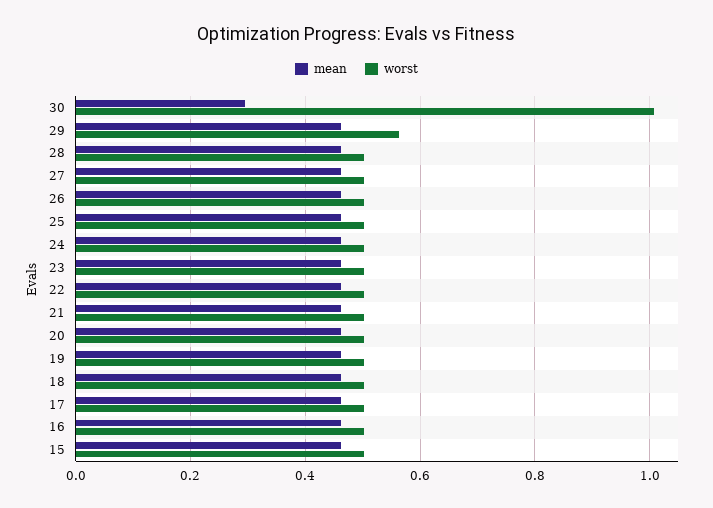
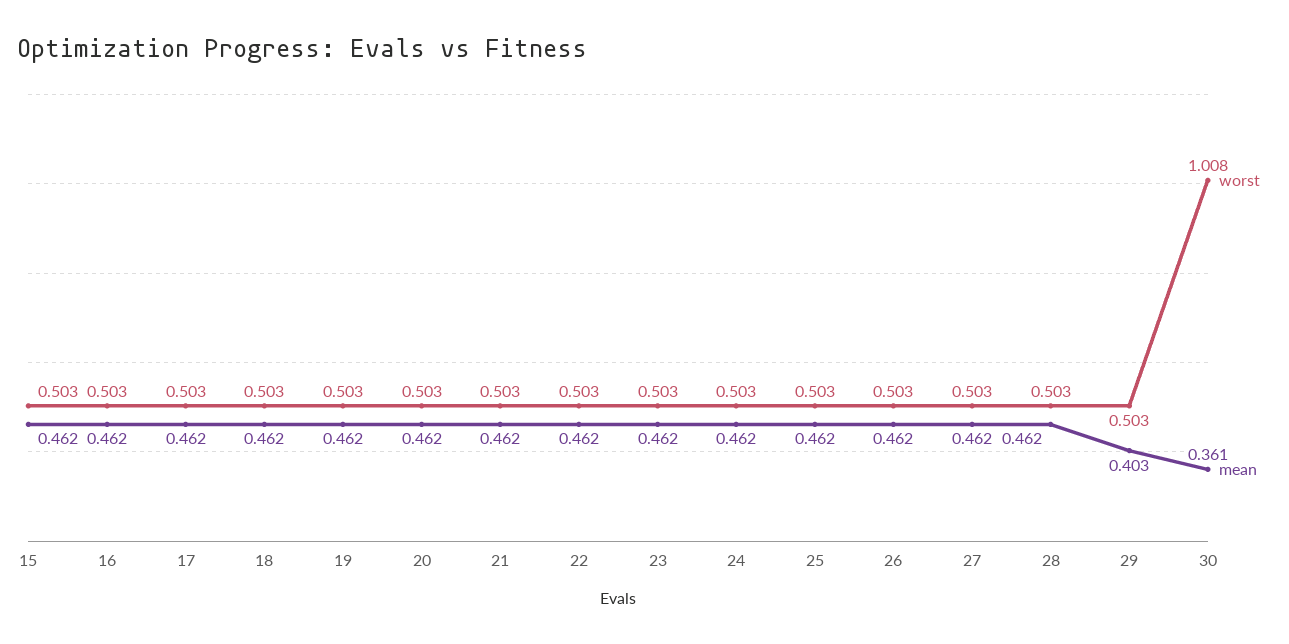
  {
    "mean": {
-     "30": 0.3,
+     "30": 0.361,
-     "29": 0.46,
+     "29": 0.403,
      "28": 0.462,
      "27": 0.462,
      "26": 0.462,
      "25": 0.462,
      "24": 0.462,
      "23": 0.462,
      "22": 0.462,
      "21": 0.462,
      "20": 0.462,
      "19": 0.462,
      "18": 0.462,
      "17": 0.462,
      "16": 0.462,
      "15": 0.462
    },
    "worst": {
      "30": 1.008,
-     "29": 0.56,
+     "29": 0.503,
      "28": 0.503,
      "27": 0.503,
      "26": 0.503,
      "25": 0.503,
      "24": 0.503,
      "23": 0.503,
      "22": 0.503,
      "21": 0.503,
      "20": 0.503,
      "19": 0.503,
      "18": 0.503,
      "17": 0.503,
      "16": 0.503,
      "15": 0.503
    }
  }

